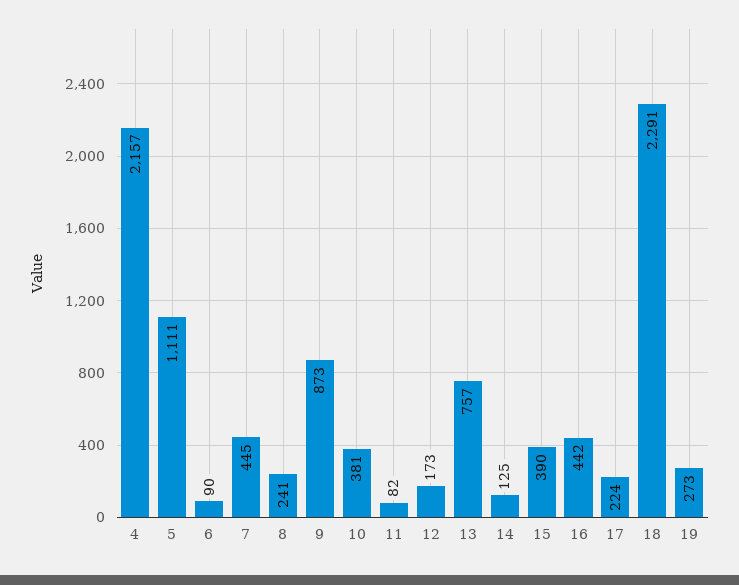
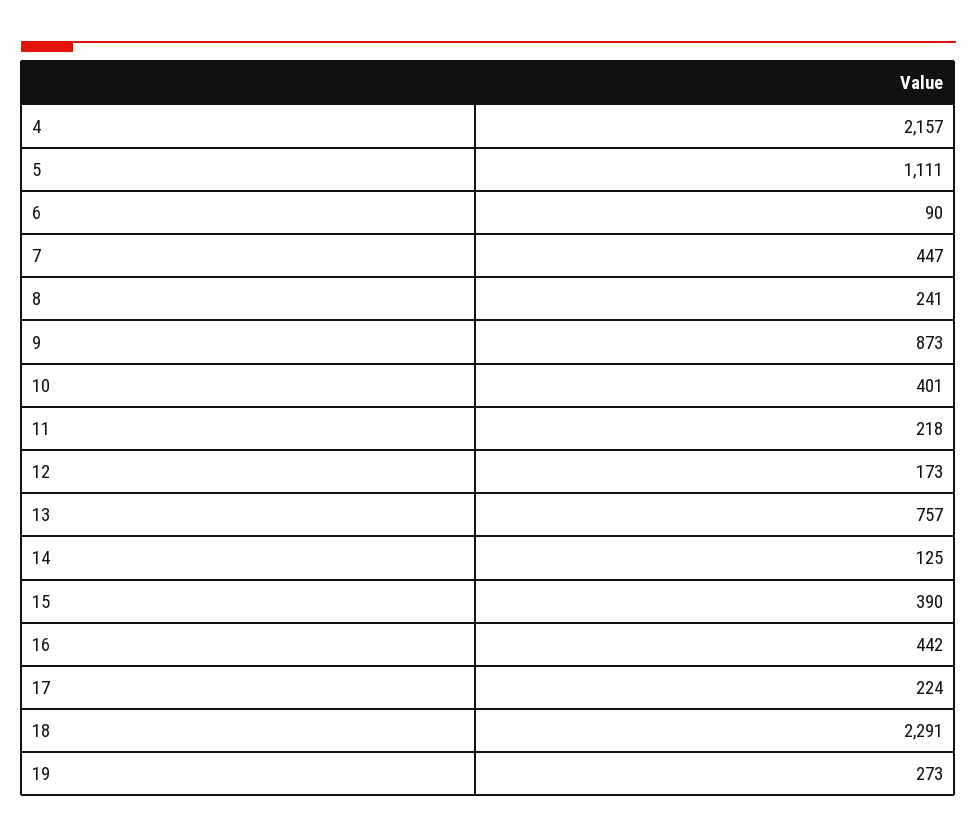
  {
    "4": 2157,
    "5": 1111,
    "6": 90,
-   "7": 445,
+   "7": 447,
    "8": 241,
    "9": 873,
-   "10": 381,
+   "10": 401,
-   "11": 82,
+   "11": 218,
    "12": 173,
    "13": 757,
    "14": 125,
    "15": 390,
    "16": 442,
    "17": 224,
    "18": 2291,
    "19": 273
  }

